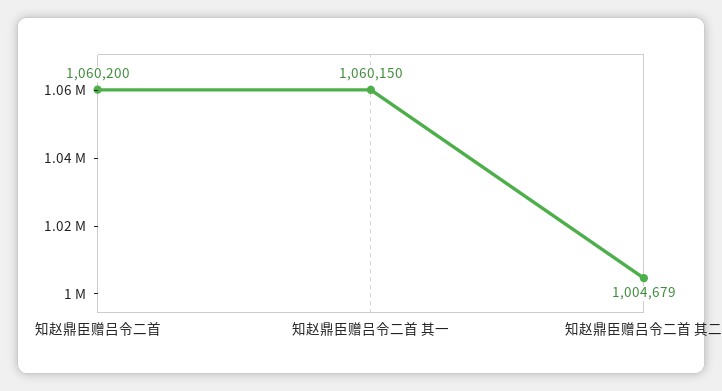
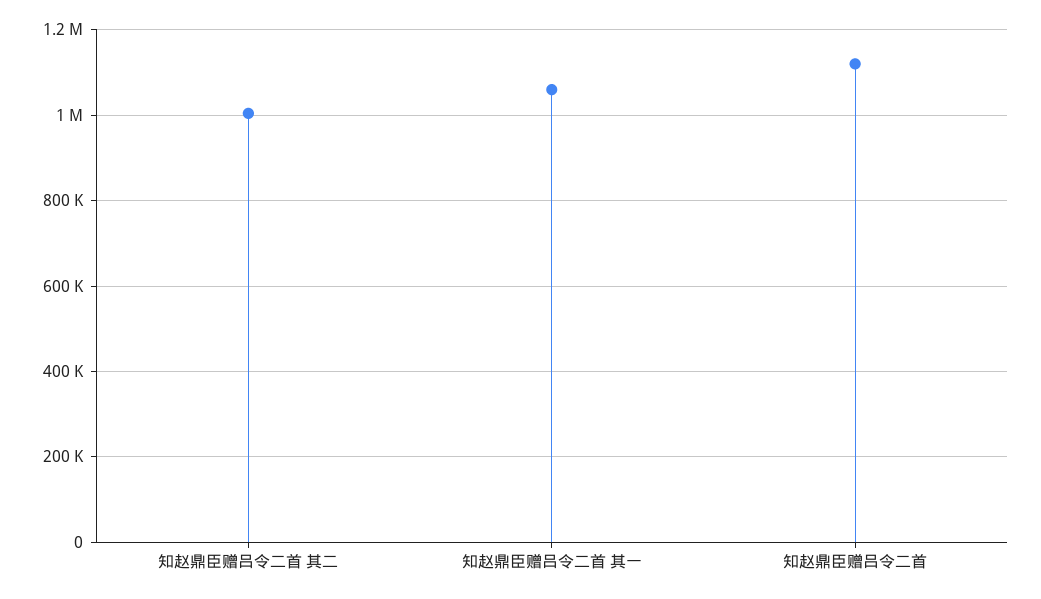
  {
-   "知赵鼎臣赠吕令二首": 1060200,
+   "知赵鼎臣赠吕令二首": 1120000,
    "知赵鼎臣赠吕令二首 其一": 1060150,
    "知赵鼎臣赠吕令二首 其二": 1004679
  }

